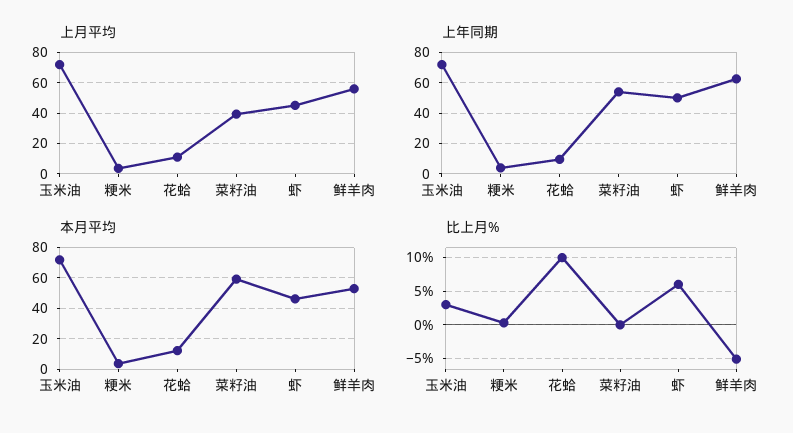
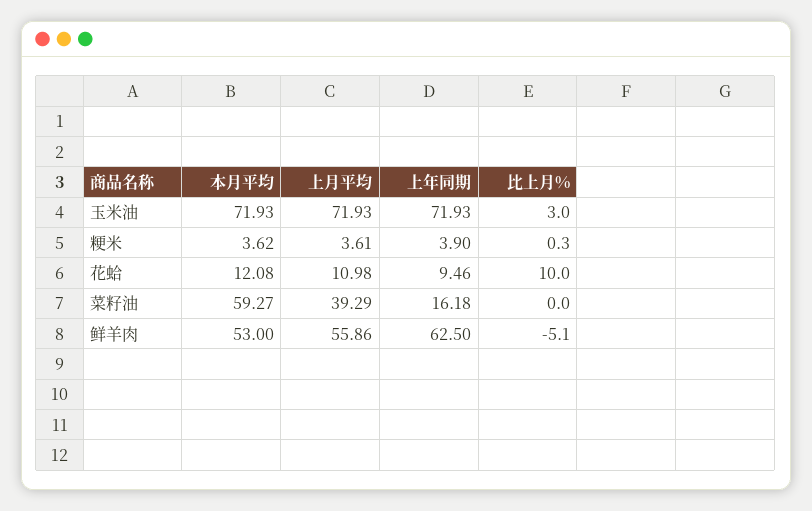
  {
    "上月平均": {
      "玉米油": 71.93,
      "粳米": 3.61,
      "花蛤": 10.98,
      "菜籽油": 39.29,
-     "虾": 45,
      "鲜羊肉": 55.86
    },
    "上年同期": {
      "玉米油": 71.93,
      "粳米": 3.9,
      "花蛤": 9.46,
-     "菜籽油": 55,
+     "菜籽油": 16.18,
-     "虾": 50,
      "鲜羊肉": 62.5
    },
    "本月平均": {
      "玉米油": 71.93,
      "粳米": 3.62,
      "花蛤": 12.08,
      "菜籽油": 59.27,
-     "虾": 45,
      "鲜羊肉": 53
    },
    "比上月%": {
      "玉米油": 3,
      "粳米": 0.3,
      "花蛤": 10,
      "菜籽油": 0,
-     "虾": 6,
      "鲜羊肉": -5.1
    }
  }

